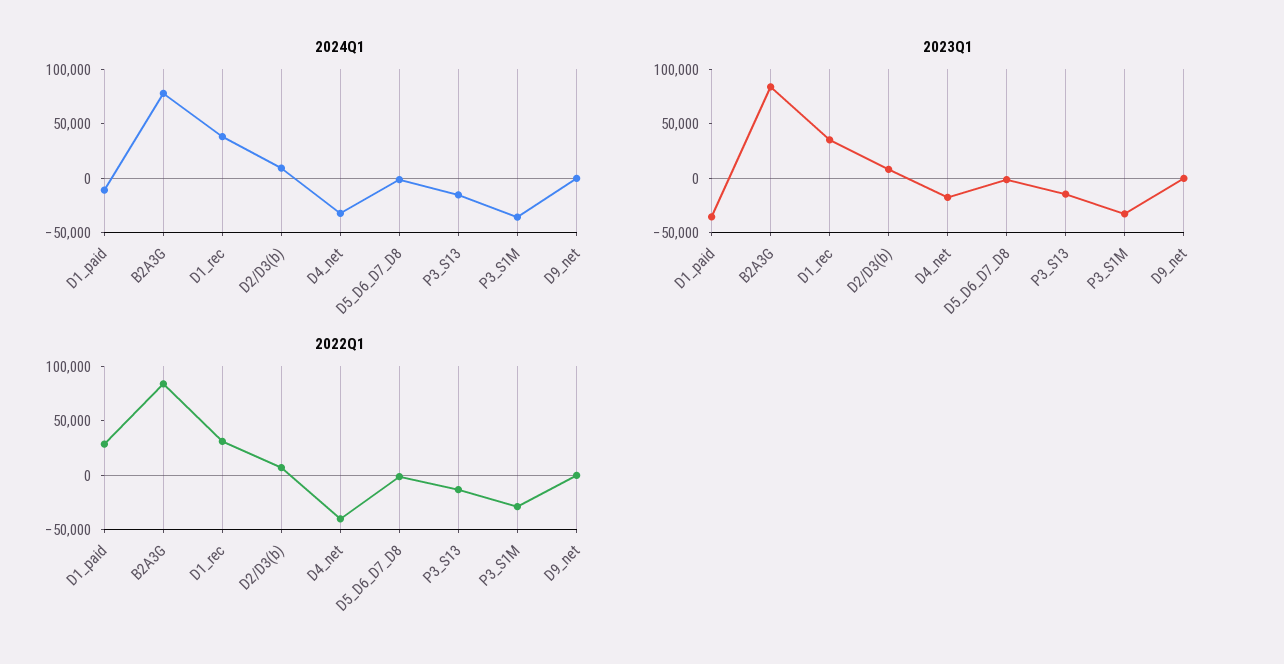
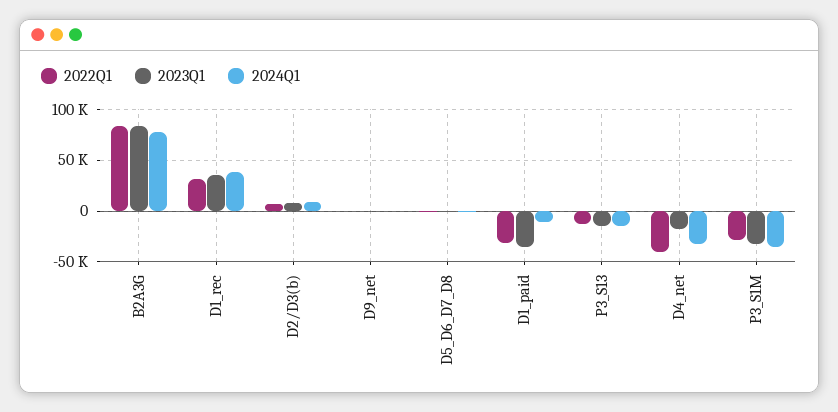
  {
    "2024Q1": {
      "D1_paid": -10000,
      "B2A3G": 80000,
      "D1_rec": 40000,
      "D2/D3(b)": 10000,
      "D4_net": -30000,
      "D5_D6_D7_D8": 0,
      "P3_S13": -20000,
      "P3_S1M": -40000,
      "D9_net": 0
    },
    "2023Q1": {
      "D1_paid": -40000,
      "B2A3G": 80000,
      "D1_rec": 40000,
      "D2/D3(b)": 10000,
      "D4_net": -20000,
      "D5_D6_D7_D8": 0,
      "P3_S13": -10000,
      "P3_S1M": -30000,
      "D9_net": 0
    },
    "2022Q1": {
-     "D1_paid": 30000,
+     "D1_paid": -30000,
      "B2A3G": 80000,
      "D1_rec": 30000,
      "D2/D3(b)": 10000,
      "D4_net": -40000,
      "D5_D6_D7_D8": 0,
      "P3_S13": -10000,
      "P3_S1M": -30000,
      "D9_net": 0
    }
  }

